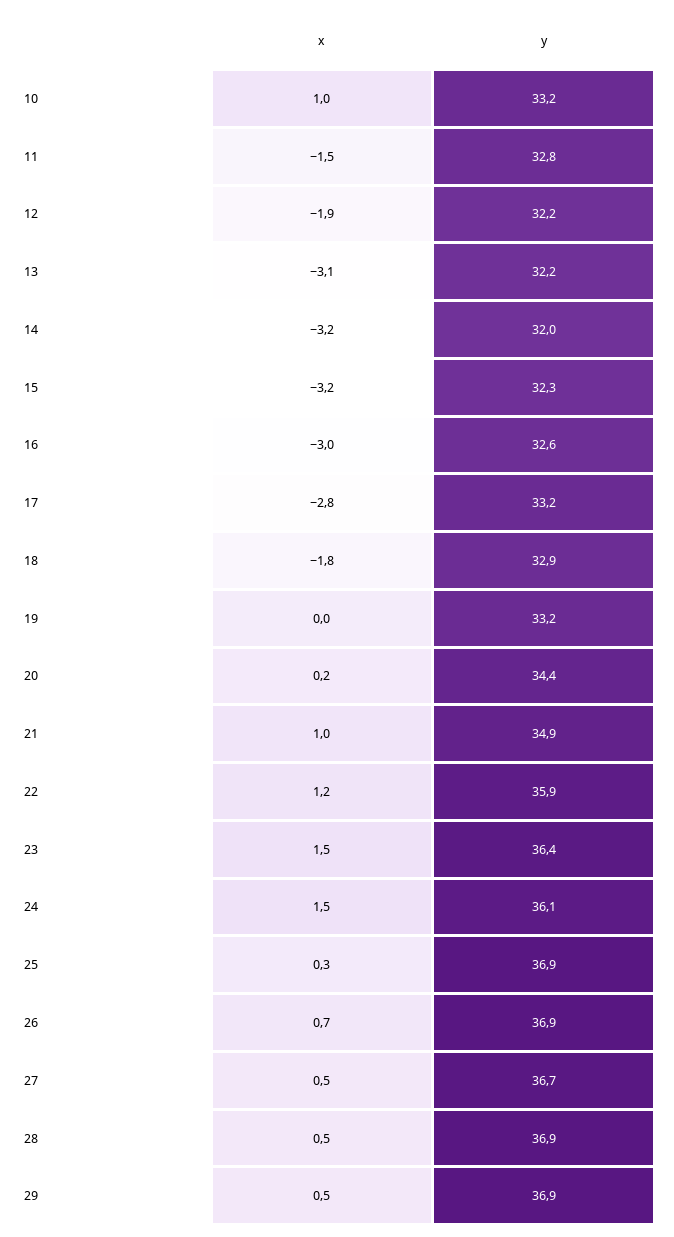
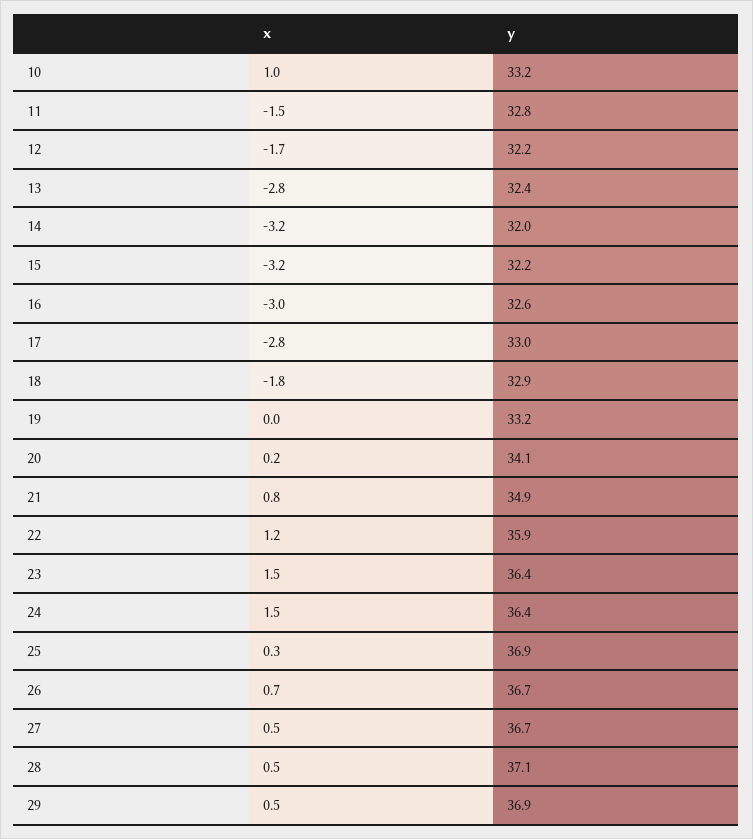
  {
    "x": {
      "10": 1,
      "11": -1.5,
-     "12": -1.9,
+     "12": -1.7,
-     "13": -3.1,
+     "13": -2.8,
      "14": -3.2,
      "15": -3.2,
      "16": -3,
      "17": -2.8,
      "18": -1.8,
      "19": 0,
      "20": 0.2,
-     "21": 1,
+     "21": 0.8,
      "22": 1.2,
      "23": 1.5,
      "24": 1.5,
      "25": 0.3,
      "26": 0.7,
      "27": 0.5,
      "28": 0.5,
      "29": 0.5
    },
    "y": {
      "10": 33.2,
      "11": 32.8,
      "12": 32.2,
-     "13": 32.2,
+     "13": 32.4,
      "14": 32,
-     "15": 32.3,
+     "15": 32.2,
      "16": 32.6,
-     "17": 33.2,
+     "17": 33,
      "18": 32.9,
      "19": 33.2,
-     "20": 34.4,
+     "20": 34.1,
      "21": 34.9,
      "22": 35.9,
      "23": 36.4,
-     "24": 36.1,
+     "24": 36.4,
      "25": 36.9,
-     "26": 36.9,
+     "26": 36.7,
      "27": 36.7,
-     "28": 36.9,
+     "28": 37.1,
      "29": 36.9
    }
  }

